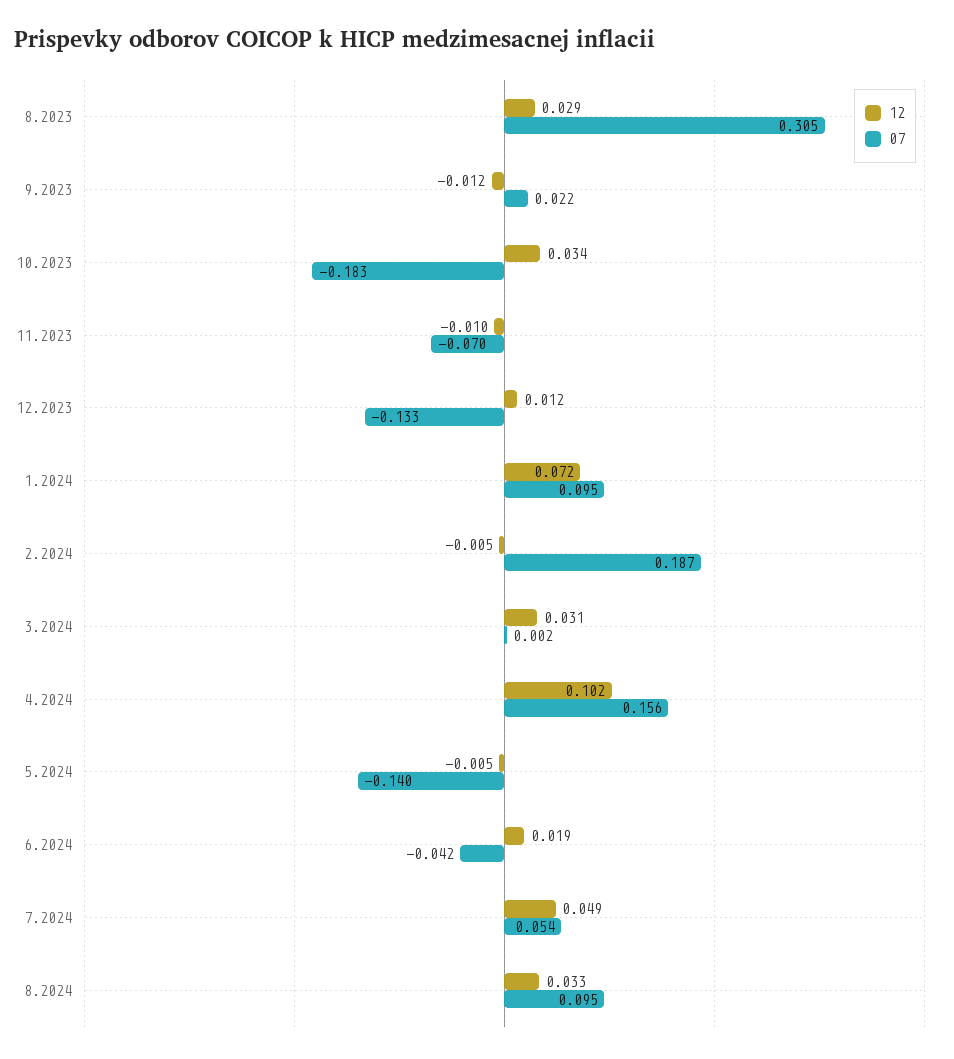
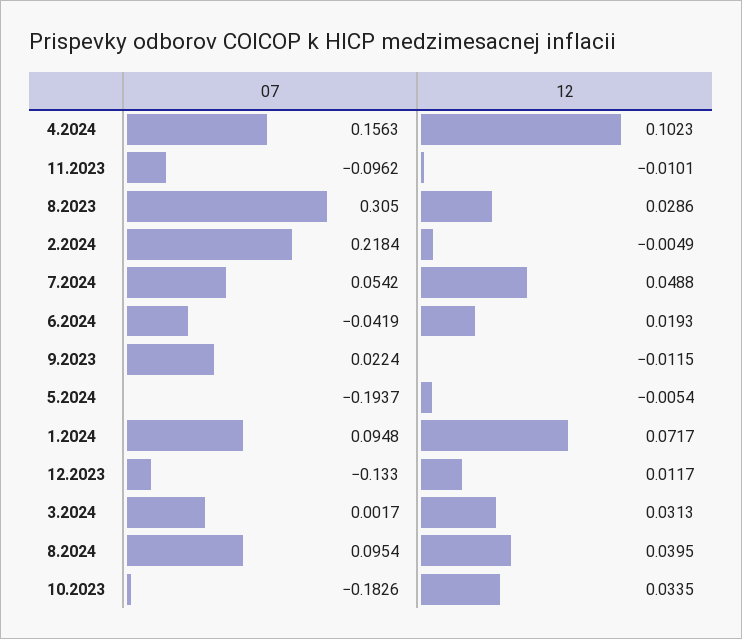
  {
    "12": {
      "8.2023": 0.0286,
      "9.2023": -0.0115,
      "10.2023": 0.0335,
      "11.2023": -0.0101,
      "12.2023": 0.0117,
      "1.2024": 0.0717,
      "2.2024": -0.0049,
      "3.2024": 0.0313,
      "4.2024": 0.1023,
      "5.2024": -0.0054,
      "6.2024": 0.0193,
      "7.2024": 0.0488,
-     "8.2024": 0.033
+     "8.2024": 0.0395
    },
    "07": {
      "8.2023": 0.305,
      "9.2023": 0.0224,
      "10.2023": -0.1826,
-     "11.2023": -0.07,
+     "11.2023": -0.0962,
      "12.2023": -0.133,
      "1.2024": 0.0948,
-     "2.2024": 0.187,
+     "2.2024": 0.2184,
      "3.2024": 0.0017,
      "4.2024": 0.1563,
-     "5.2024": -0.14,
+     "5.2024": -0.1937,
      "6.2024": -0.0419,
      "7.2024": 0.0542,
      "8.2024": 0.0954
    }
  }

